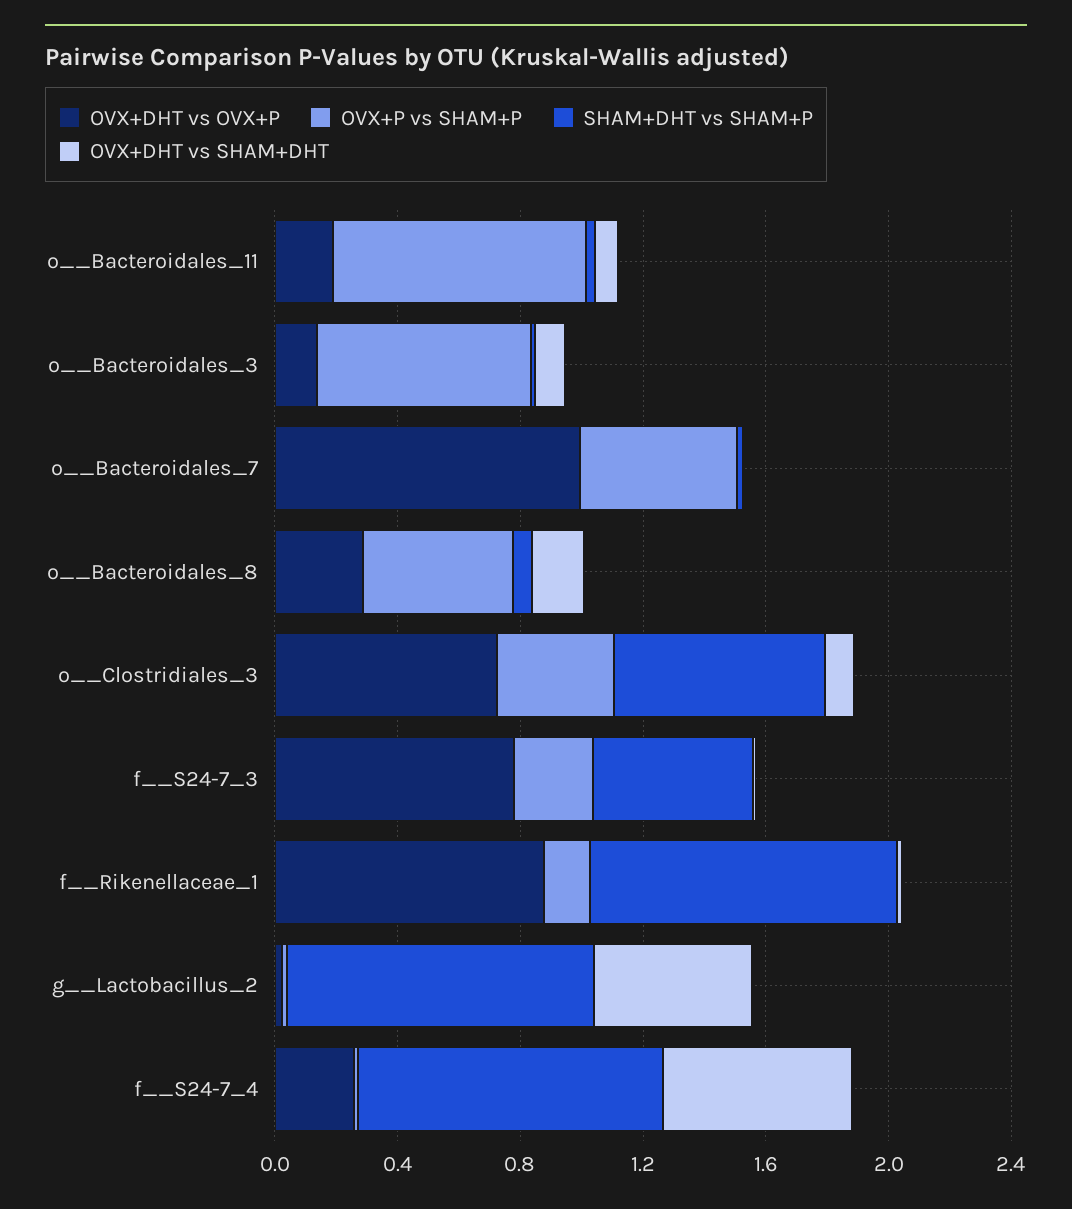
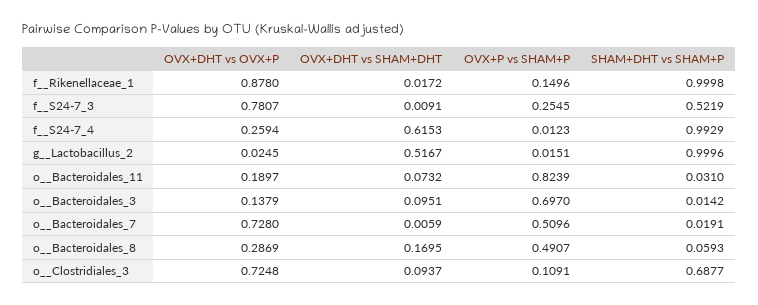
  {
    "OVX+DHT vs OVX+P": {
      "o__Bacteroidales_11": 0.1897,
      "o__Bacteroidales_3": 0.1379,
-     "o__Bacteroidales_7": 1,
+     "o__Bacteroidales_7": 0.728,
      "o__Bacteroidales_8": 0.2869,
      "o__Clostridiales_3": 0.7248,
      "f__S24-7_3": 0.7807,
      "f__Rikenellaceae_1": 0.878,
      "g__Lactobacillus_2": 0.0245,
      "f__S24-7_4": 0.2594
    },
    "OVX+P vs SHAM+P": {
      "o__Bacteroidales_11": 0.8239,
      "o__Bacteroidales_3": 0.697,
      "o__Bacteroidales_7": 0.5096,
      "o__Bacteroidales_8": 0.4907,
-     "o__Clostridiales_3": 0.4,
+     "o__Clostridiales_3": 0.1091,
      "f__S24-7_3": 0.2545,
      "f__Rikenellaceae_1": 0.1496,
      "g__Lactobacillus_2": 0.0151,
      "f__S24-7_4": 0.0123
    },
    "SHAM+DHT vs SHAM+P": {
      "o__Bacteroidales_11": 0.031,
      "o__Bacteroidales_3": 0.0142,
      "o__Bacteroidales_7": 0.0191,
      "o__Bacteroidales_8": 0.0593,
      "o__Clostridiales_3": 0.6877,
      "f__S24-7_3": 0.5219,
      "f__Rikenellaceae_1": 0.9998,
      "g__Lactobacillus_2": 0.9996,
      "f__S24-7_4": 0.9929
    },
    "OVX+DHT vs SHAM+DHT": {
      "o__Bacteroidales_11": 0.0732,
      "o__Bacteroidales_3": 0.0951,
      "o__Bacteroidales_7": 0.0059,
      "o__Bacteroidales_8": 0.1695,
      "o__Clostridiales_3": 0.0937,
      "f__S24-7_3": 0.0091,
      "f__Rikenellaceae_1": 0.0172,
      "g__Lactobacillus_2": 0.5167,
      "f__S24-7_4": 0.6153
    }
  }

